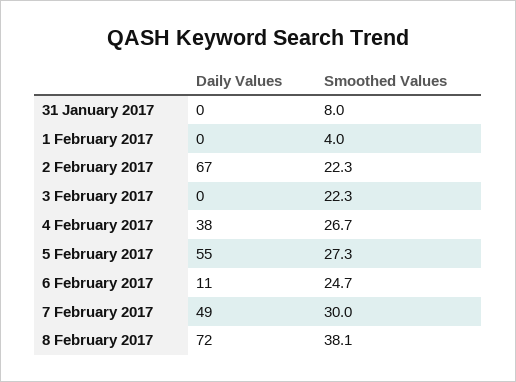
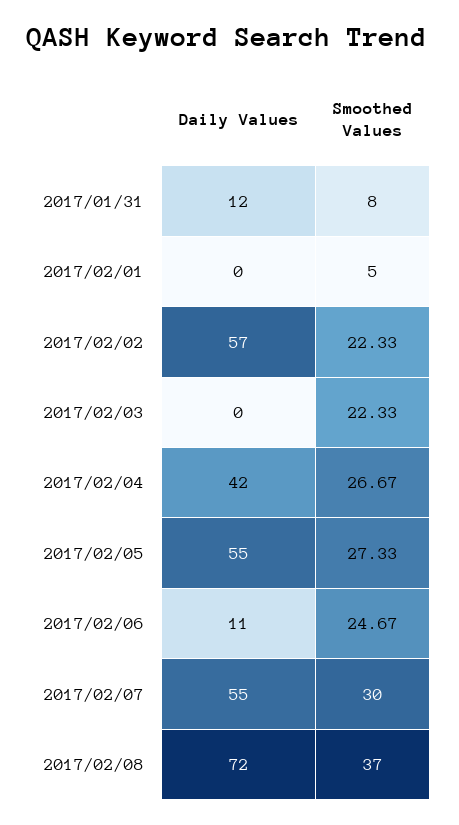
  {
    "Daily Values": {
-     "31 January 2017": 0,
+     "31 January 2017": 12,
      "1 February 2017": 0,
-     "2 February 2017": 67,
+     "2 February 2017": 57,
      "3 February 2017": 0,
-     "4 February 2017": 38,
+     "4 February 2017": 42,
      "5 February 2017": 55,
      "6 February 2017": 11,
-     "7 February 2017": 49,
+     "7 February 2017": 55,
      "8 February 2017": 72
    },
    "Smoothed Values": {
      "31 January 2017": 8,
-     "1 February 2017": 4,
+     "1 February 2017": 5,
      "2 February 2017": 22.33,
      "3 February 2017": 22.33,
      "4 February 2017": 26.67,
      "5 February 2017": 27.33,
      "6 February 2017": 24.67,
      "7 February 2017": 30,
-     "8 February 2017": 38.1
+     "8 February 2017": 37
    }
  }

